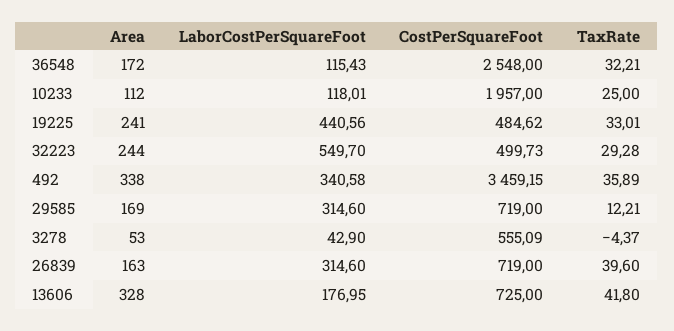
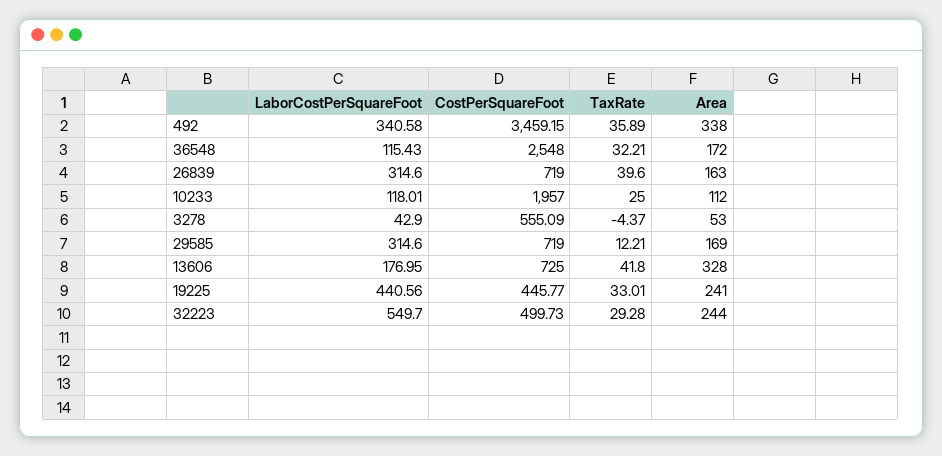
  {
    "Area": {
      "36548": 172,
      "10233": 112,
      "19225": 241,
      "32223": 244,
      "492": 338,
      "29585": 169,
      "3278": 53,
      "26839": 163,
      "13606": 328
    },
    "LaborCostPerSquareFoot": {
      "36548": 115.43,
      "10233": 118.01,
      "19225": 440.56,
      "32223": 549.7,
      "492": 340.58,
      "29585": 314.6,
      "3278": 42.9,
      "26839": 314.6,
      "13606": 176.95
    },
    "CostPerSquareFoot": {
      "36548": 2548,
      "10233": 1957,
-     "19225": 484.62,
+     "19225": 445.77,
      "32223": 499.73,
      "492": 3459.15,
      "29585": 719,
      "3278": 555.09,
      "26839": 719,
      "13606": 725
    },
    "TaxRate": {
      "36548": 32.21,
      "10233": 25,
      "19225": 33.01,
      "32223": 29.28,
      "492": 35.89,
      "29585": 12.21,
      "3278": -4.37,
      "26839": 39.6,
      "13606": 41.8
    }
  }

